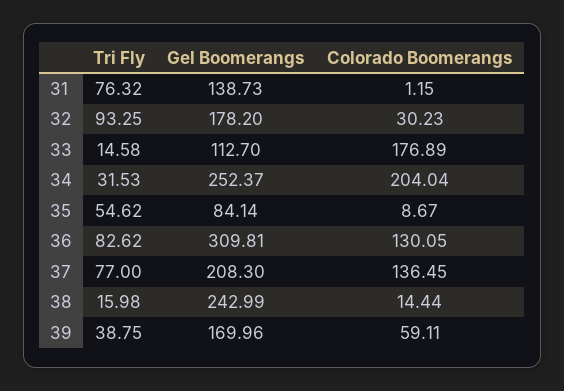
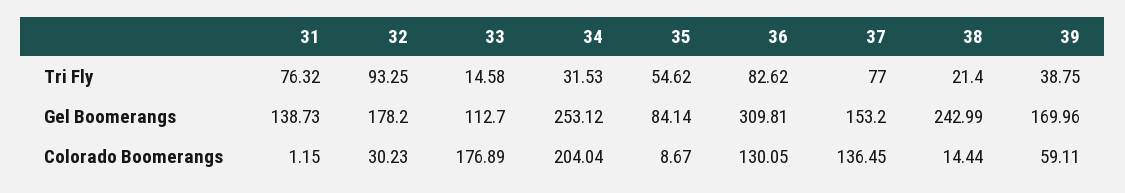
  {
    "Tri Fly": {
      "31": 76.32,
      "32": 93.25,
      "33": 14.58,
      "34": 31.53,
      "35": 54.62,
      "36": 82.62,
      "37": 77,
-     "38": 15.98,
+     "38": 21.4,
      "39": 38.75
    },
    "Gel Boomerangs": {
      "31": 138.73,
      "32": 178.2,
      "33": 112.7,
-     "34": 252.37,
+     "34": 253.12,
      "35": 84.14,
      "36": 309.81,
-     "37": 208.3,
+     "37": 153.2,
      "38": 242.99,
      "39": 169.96
    },
    "Colorado Boomerangs": {
      "31": 1.15,
      "32": 30.23,
      "33": 176.89,
      "34": 204.04,
      "35": 8.67,
      "36": 130.05,
      "37": 136.45,
      "38": 14.44,
      "39": 59.11
    }
  }

